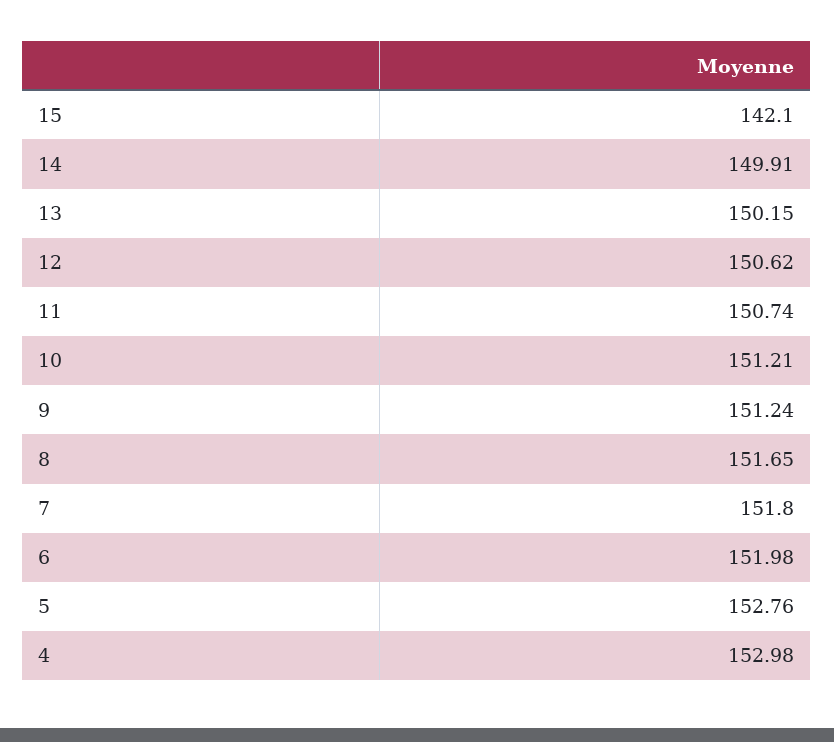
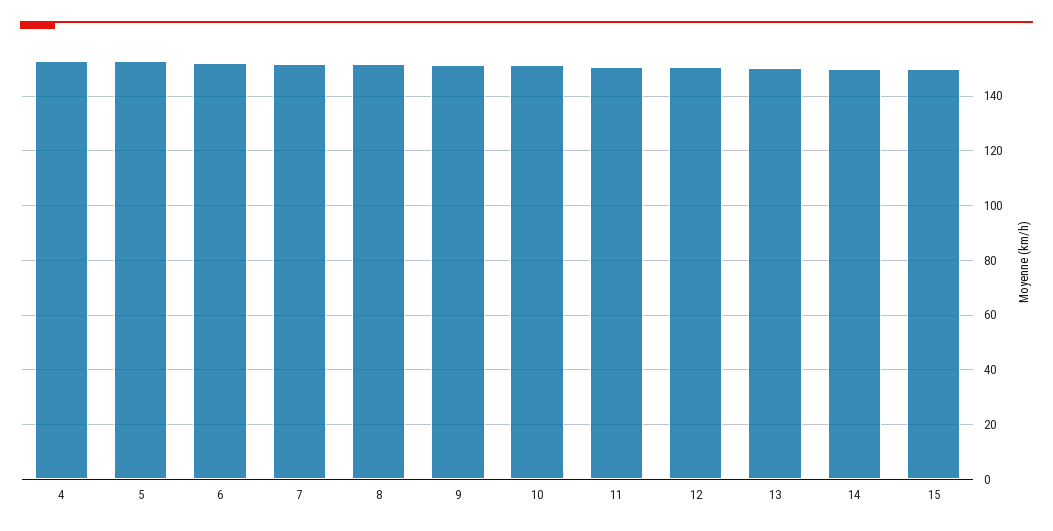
  {
-   "15": 142.1,
+   "15": 150,
    "14": 149.91,
    "13": 150.15,
    "12": 150.62,
    "11": 150.74,
    "10": 151.21,
    "9": 151.24,
    "8": 151.65,
    "7": 151.8,
    "6": 151.98,
    "5": 152.76,
    "4": 152.98
  }

